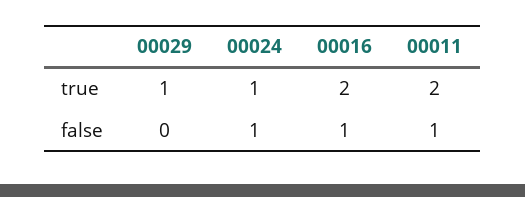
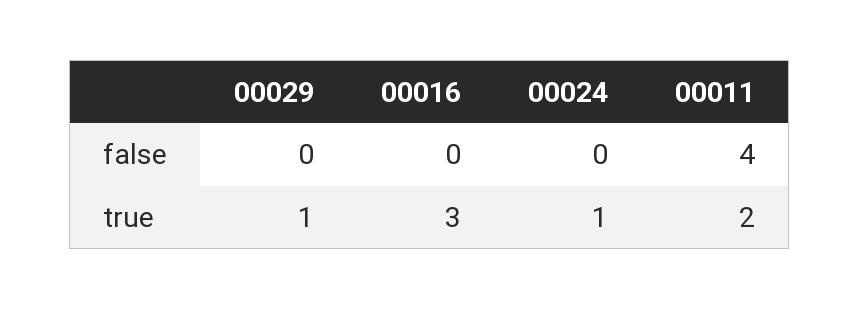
  {
    "00029": {
      "true": 1,
      "false": 0
    },
    "00024": {
      "true": 1,
-     "false": 1
+     "false": 0
    },
    "00016": {
-     "true": 2,
+     "true": 3,
-     "false": 1
+     "false": 0
    },
    "00011": {
      "true": 2,
-     "false": 1
+     "false": 4
    }
  }

